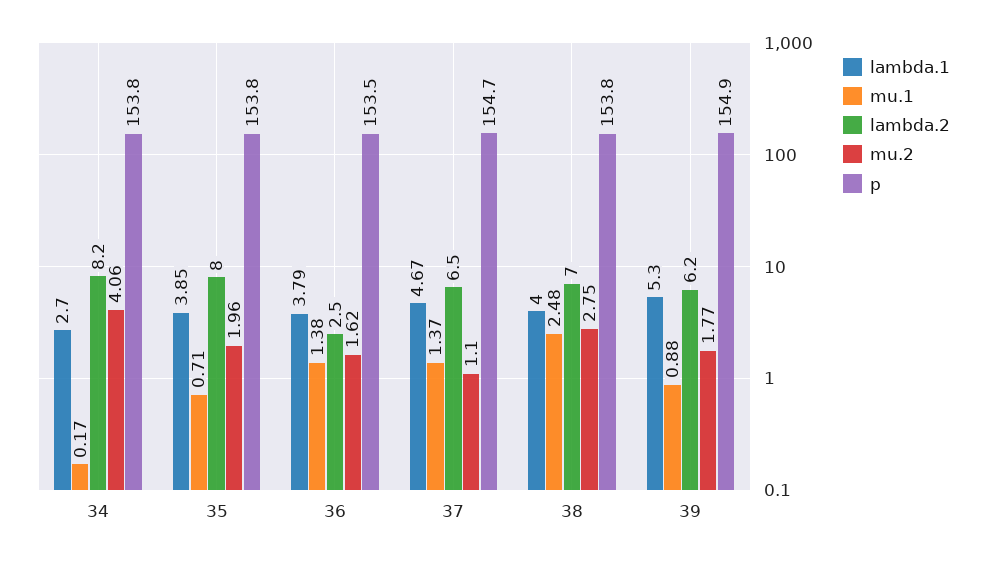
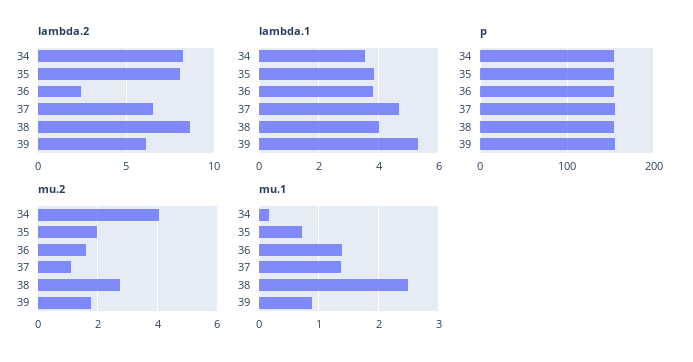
  {
    "lambda.1": {
-     "34": 2.7,
+     "34": 3.5,
      "35": 3.85,
      "36": 3.79,
      "37": 4.67,
      "38": 4,
      "39": 5.3
    },
    "mu.1": {
      "34": 0.17,
      "35": 0.71,
      "36": 1.38,
      "37": 1.37,
      "38": 2.48,
      "39": 0.88
    },
    "lambda.2": {
      "34": 8.2,
      "35": 8,
      "36": 2.5,
      "37": 6.5,
-     "38": 7,
+     "38": 8.5,
      "39": 6.2
    },
    "mu.2": {
      "34": 4.06,
      "35": 1.96,
      "36": 1.62,
      "37": 1.1,
      "38": 2.75,
      "39": 1.77
    },
    "p": {
      "34": 153.8,
      "35": 153.8,
      "36": 153.5,
      "37": 154.7,
      "38": 153.8,
      "39": 154.9
    }
  }

